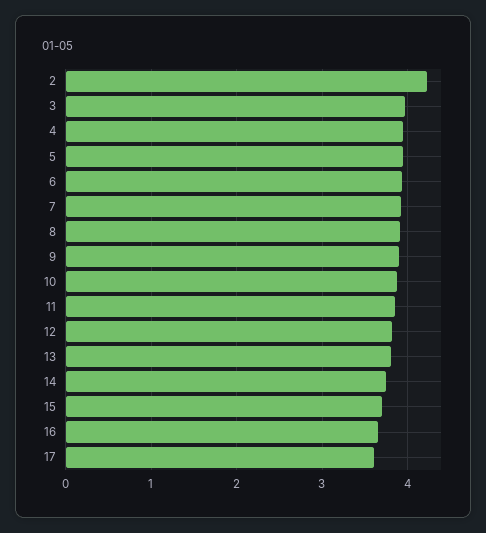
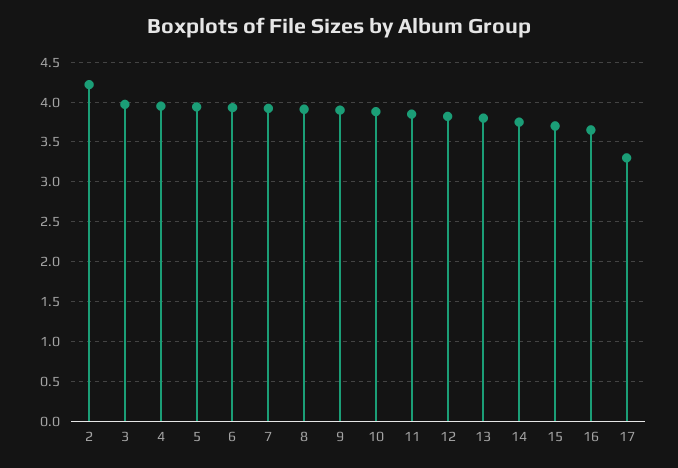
  {
    "2": 4.2,
    "3": 4,
    "4": 4,
    "5": 3.9,
    "6": 3.9,
    "7": 3.9,
    "8": 3.9,
    "9": 3.9,
    "10": 3.9,
    "11": 3.9,
    "12": 3.8,
    "13": 3.8,
    "14": 3.8,
    "15": 3.7,
    "16": 3.7,
-   "17": 3.6
+   "17": 3.3
  }

